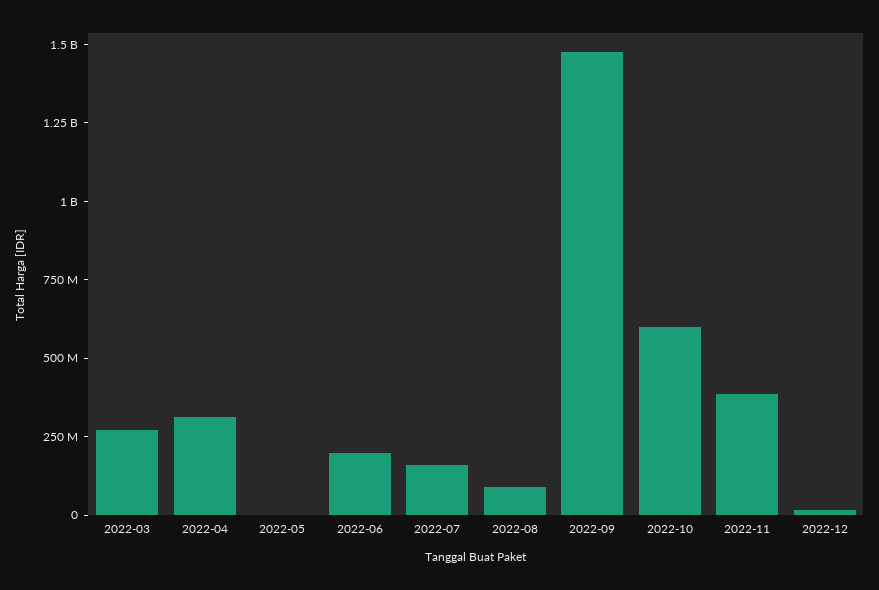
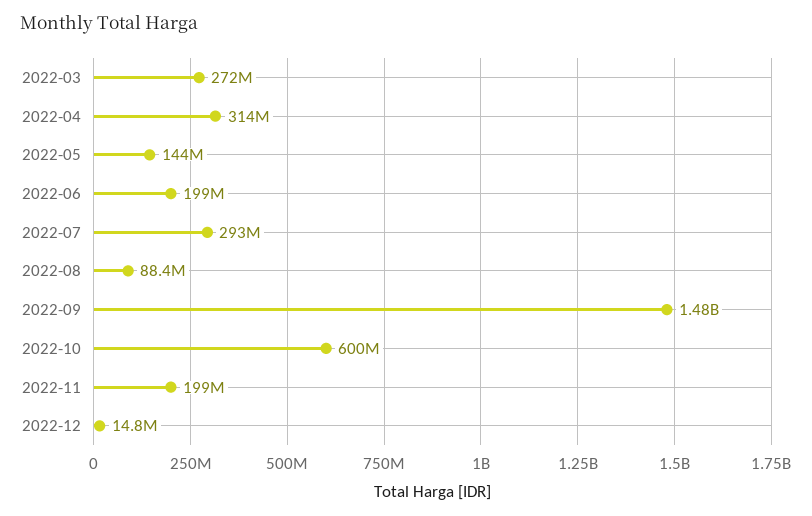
  {
    "2022-03": 272000000,
    "2022-04": 314000000,
-   "2022-05": 0,
+   "2022-05": 144000000,
    "2022-06": 199000000,
-   "2022-07": 150000000,
+   "2022-07": 293000000,
    "2022-08": 88400000,
    "2022-09": 1480000000,
    "2022-10": 600000000,
-   "2022-11": 400000000,
+   "2022-11": 199000000,
    "2022-12": 14800000
  }

